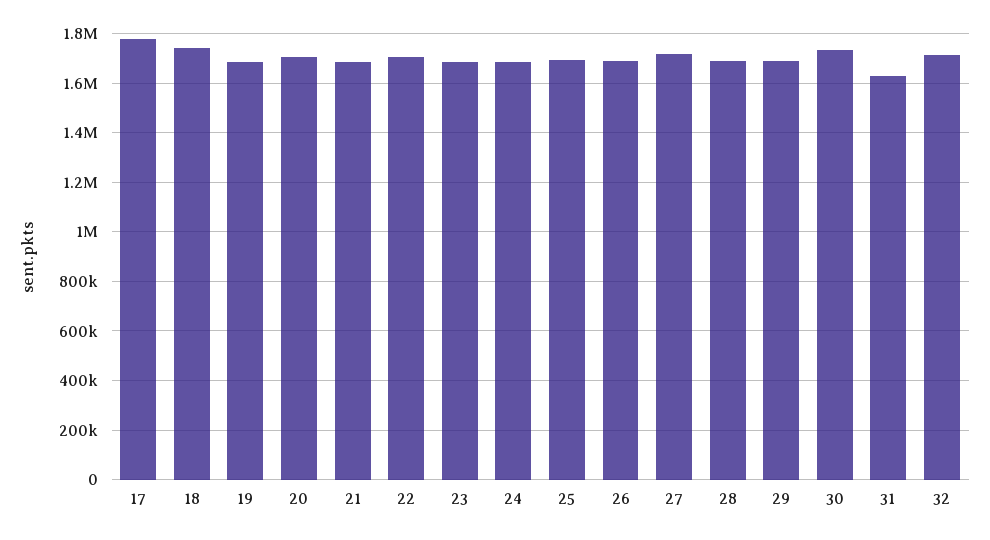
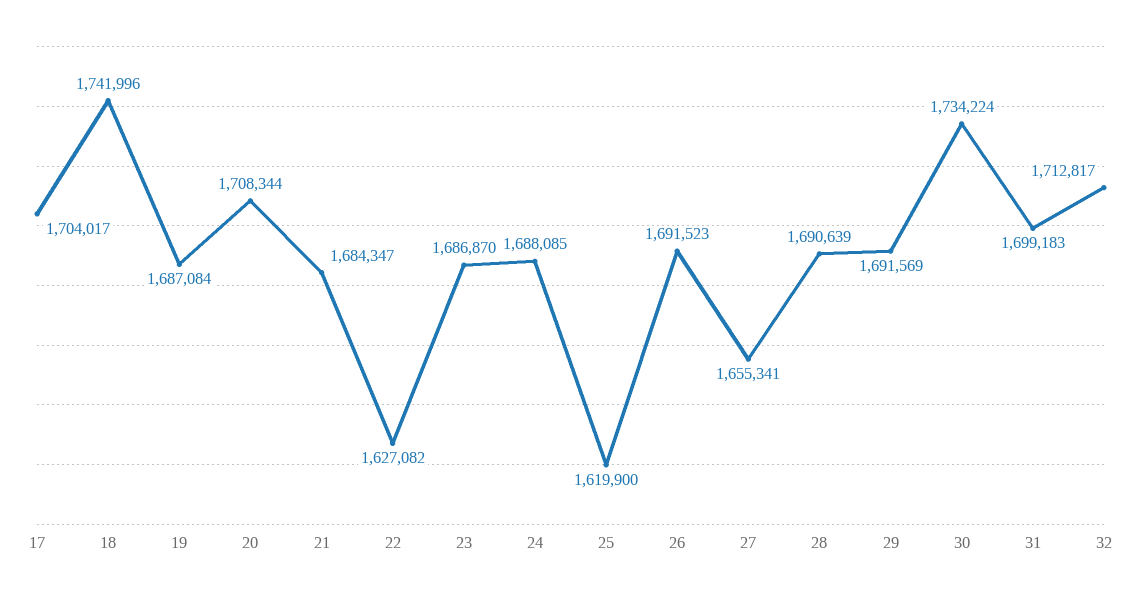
  {
-   "17": 1775000,
+   "17": 1704017,
    "18": 1741996,
    "19": 1687084,
    "20": 1708344,
    "21": 1684347,
-   "22": 1700000,
+   "22": 1627082,
    "23": 1686870,
    "24": 1688085,
-   "25": 1700000,
+   "25": 1619900,
    "26": 1691523,
-   "27": 1725000,
+   "27": 1655341,
    "28": 1690639,
    "29": 1691569,
    "30": 1734224,
-   "31": 1625000,
+   "31": 1699183,
    "32": 1712817
  }

